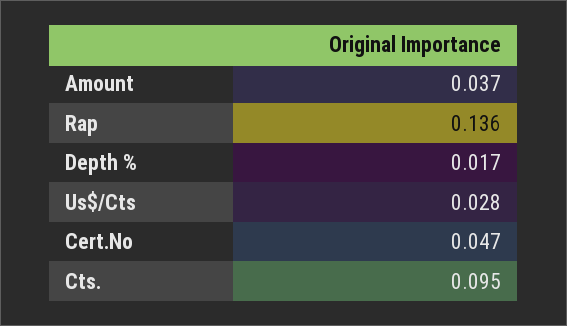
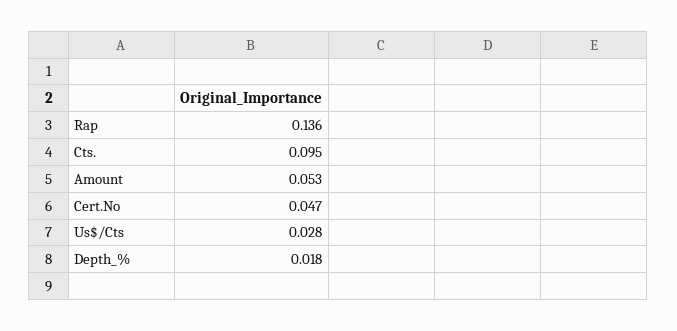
  {
-   "Amount": 0.037,
+   "Amount": 0.053,
    "Rap": 0.136,
-   "Depth %": 0.017,
+   "Depth %": 0.018,
    "Us$/Cts": 0.028,
    "Cert.No": 0.047,
    "Cts.": 0.095
  }

